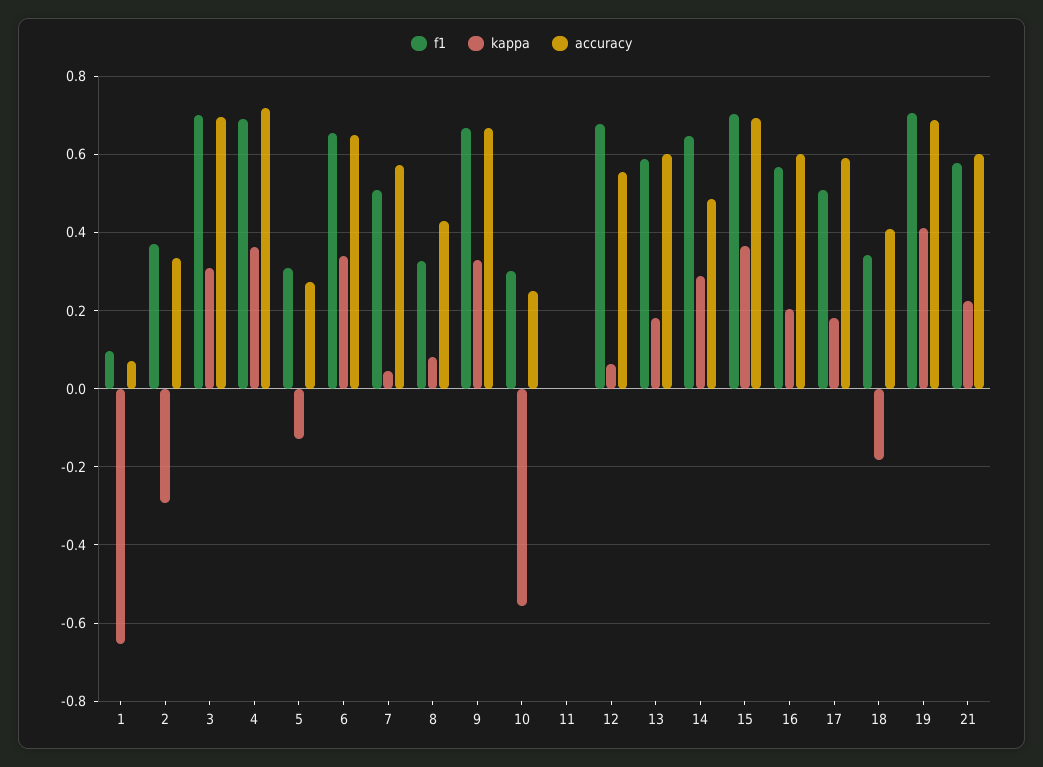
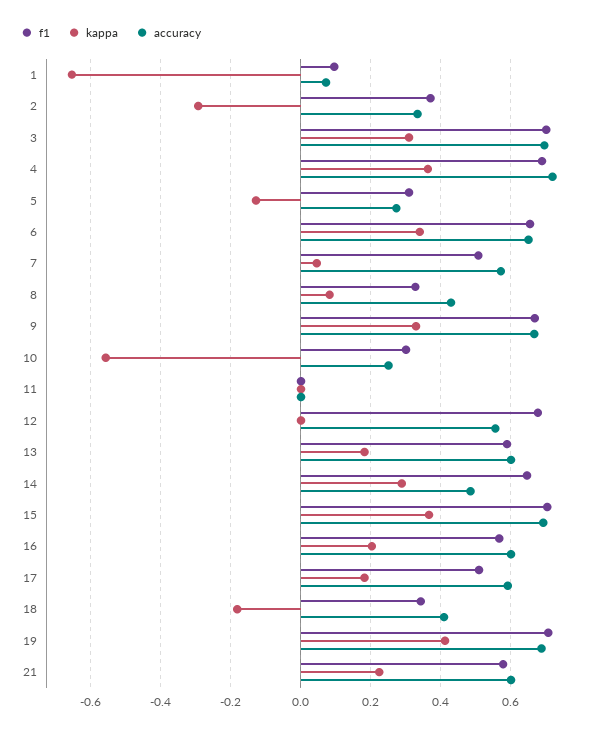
  {
    "f1": {
      "1": 0.1,
      "2": 0.38,
      "3": 0.7,
      "4": 0.68,
      "5": 0.3,
      "6": 0.66,
      "7": 0.5,
      "8": 0.32,
      "9": 0.66,
      "10": 0.3,
      "11": 0,
      "12": 0.68,
      "13": 0.58,
      "14": 0.64,
      "15": 0.7,
      "16": 0.56,
      "17": 0.5,
      "18": 0.34,
      "19": 0.7,
      "21": 0.58
    },
    "kappa": {
      "1": -0.66,
      "2": -0.3,
      "3": 0.3,
      "4": 0.36,
      "5": -0.12,
      "6": 0.34,
      "7": 0.04,
      "8": 0.08,
      "9": 0.32,
      "10": -0.56,
      "11": 0,
-     "12": 0.06,
+     "12": 0,
      "13": 0.18,
      "14": 0.28,
      "15": 0.36,
      "16": 0.2,
      "17": 0.18,
      "18": -0.18,
      "19": 0.42,
      "21": 0.22
    },
    "accuracy": {
      "1": 0.08,
      "2": 0.34,
      "3": 0.7,
      "4": 0.72,
      "5": 0.28,
      "6": 0.66,
      "7": 0.58,
      "8": 0.42,
      "9": 0.66,
      "10": 0.26,
      "11": 0,
      "12": 0.56,
      "13": 0.6,
      "14": 0.48,
      "15": 0.7,
      "16": 0.6,
      "17": 0.6,
      "18": 0.4,
      "19": 0.68,
      "21": 0.6
    }
  }

